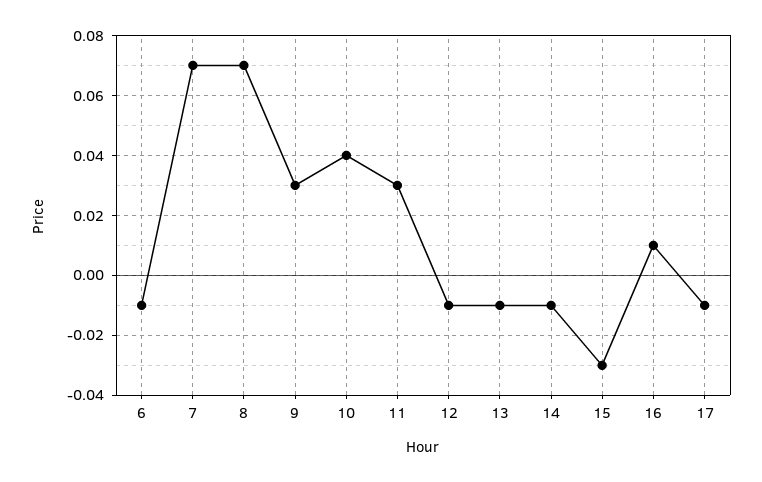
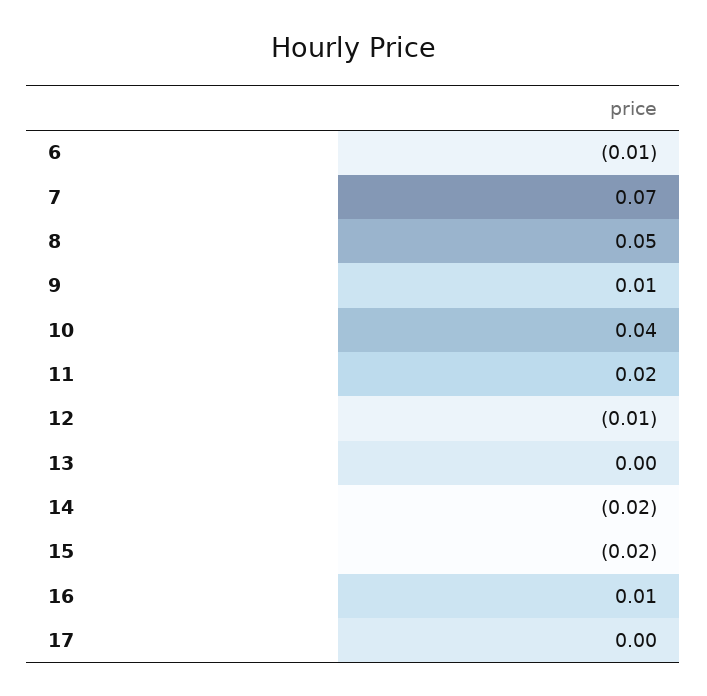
  {
    "6": -0.01,
    "7": 0.07,
-   "8": 0.07,
+   "8": 0.05,
-   "9": 0.03,
+   "9": 0.01,
    "10": 0.04,
-   "11": 0.03,
+   "11": 0.02,
    "12": -0.01,
-   "13": -0.01,
+   "13": 0,
-   "14": -0.01,
+   "14": -0.02,
-   "15": -0.03,
+   "15": -0.02,
    "16": 0.01,
-   "17": -0.01
+   "17": 0
  }

